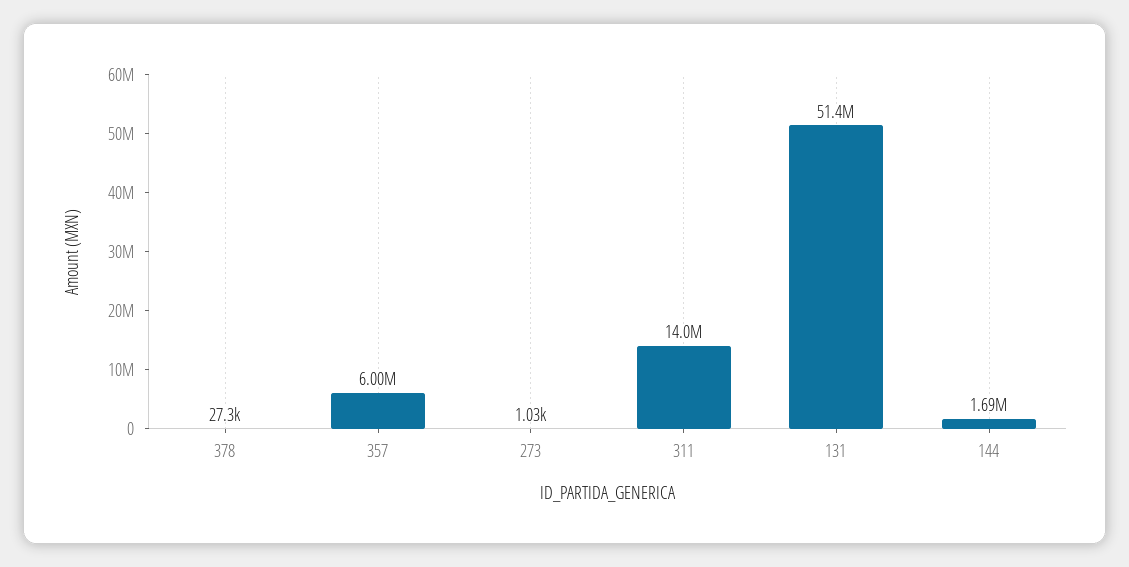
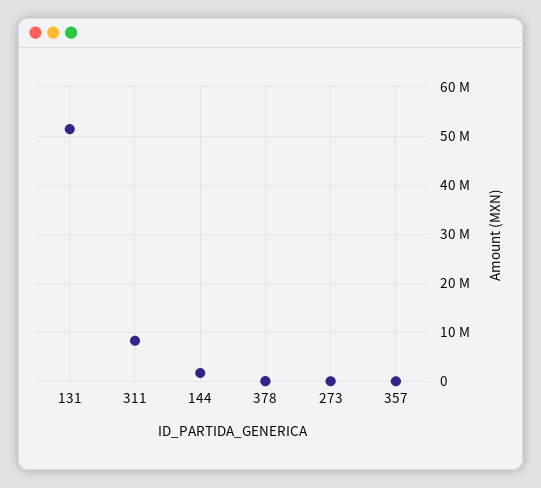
  {
    "378": 27300,
-   "357": 6000000,
+   "357": 0,
    "273": 1030,
-   "311": 14000000,
+   "311": 8000000,
    "131": 51400000,
    "144": 1690000
  }

